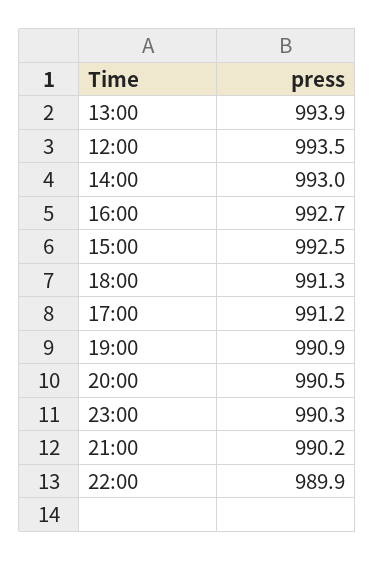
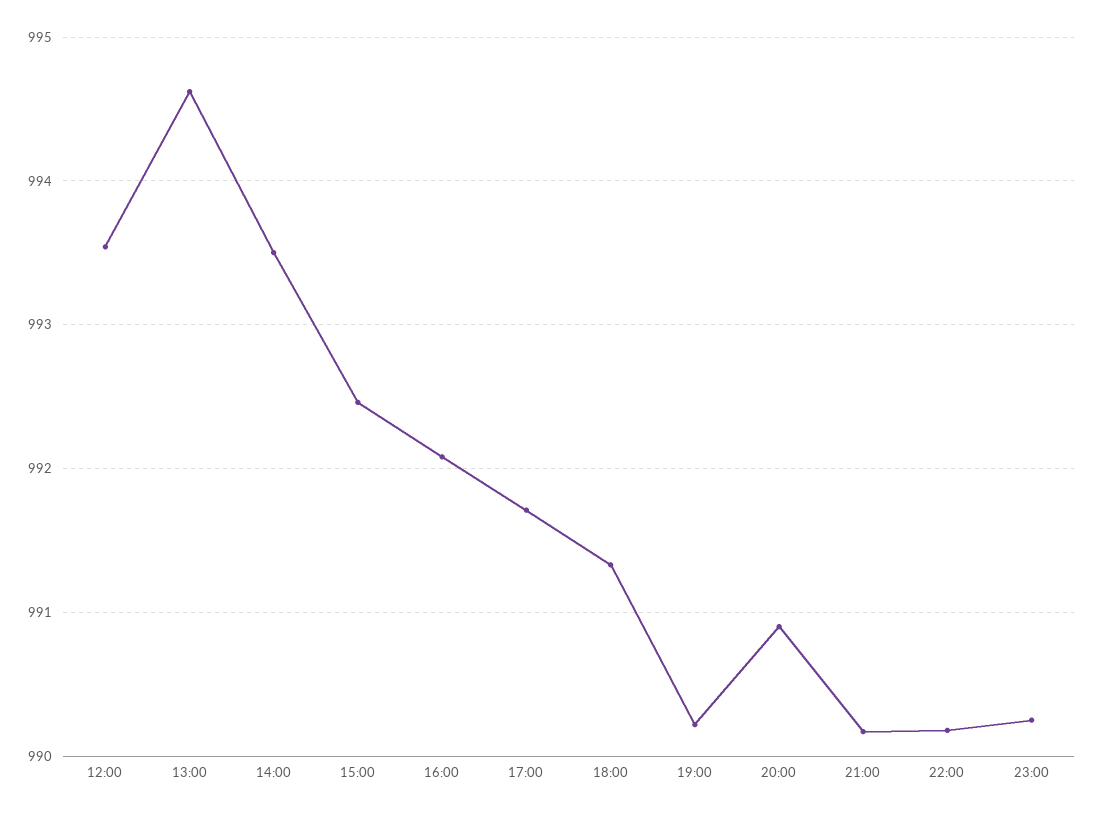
  {
-   "13:00": 993.9,
+   "13:00": 994.6,
    "12:00": 993.5,
-   "14:00": 993,
+   "14:00": 993.5,
-   "16:00": 992.7,
+   "16:00": 992.1,
    "15:00": 992.5,
    "18:00": 991.3,
-   "17:00": 991.2,
+   "17:00": 991.7,
-   "19:00": 990.9,
+   "19:00": 990.2,
-   "20:00": 990.5,
+   "20:00": 990.9,
    "23:00": 990.3,
    "21:00": 990.2,
-   "22:00": 989.9
+   "22:00": 990.2
  }

